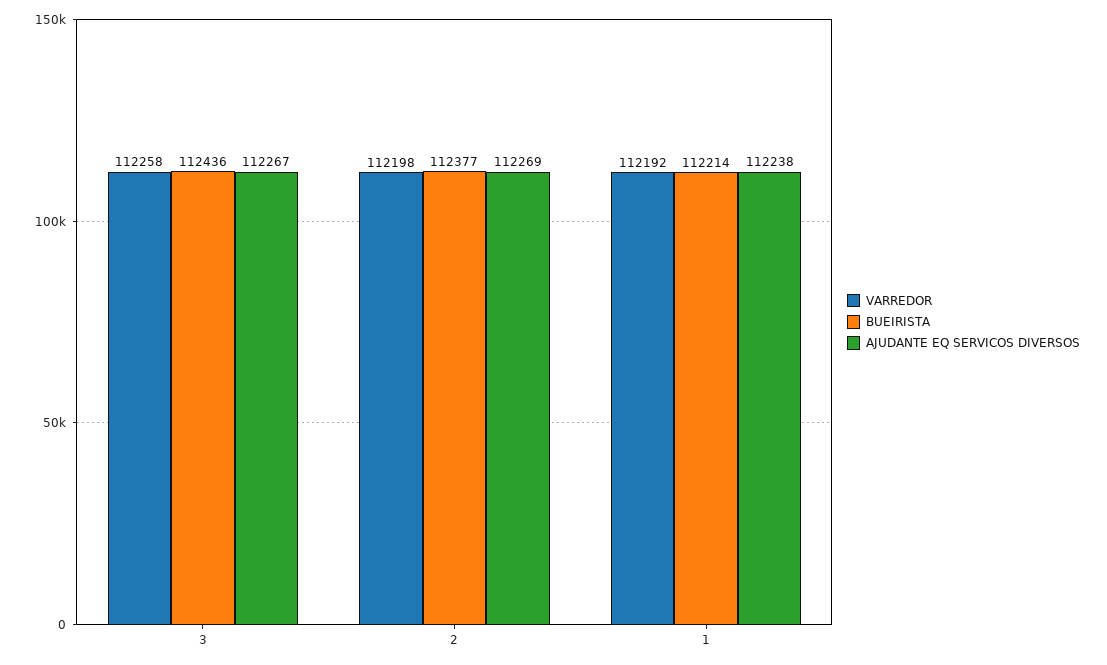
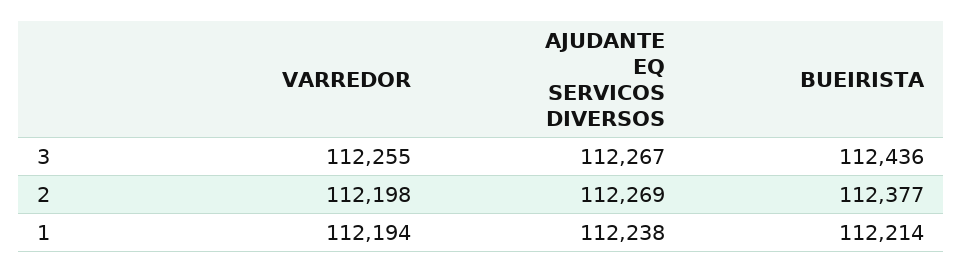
  {
    "VARREDOR": {
-     "3": 112258,
+     "3": 112255,
      "2": 112198,
-     "1": 112192
+     "1": 112194
    },
    "BUEIRISTA": {
      "3": 112436,
      "2": 112377,
      "1": 112214
    },
    "AJUDANTE EQ SERVICOS DIVERSOS": {
      "3": 112267,
      "2": 112269,
      "1": 112238
    }
  }

